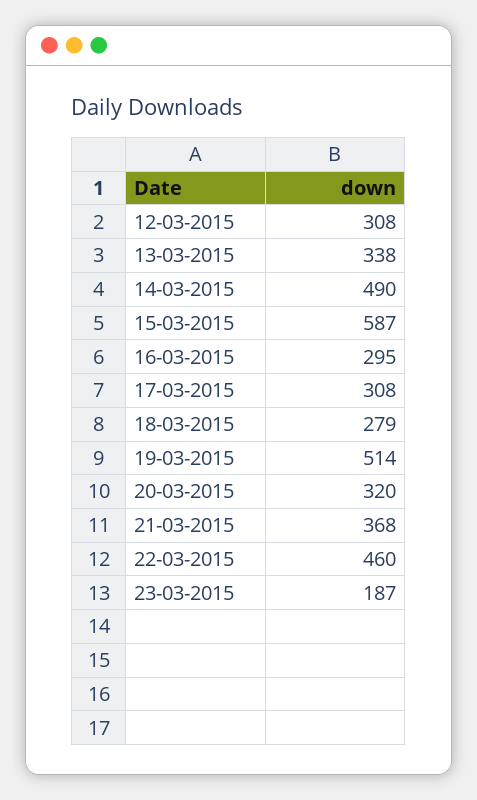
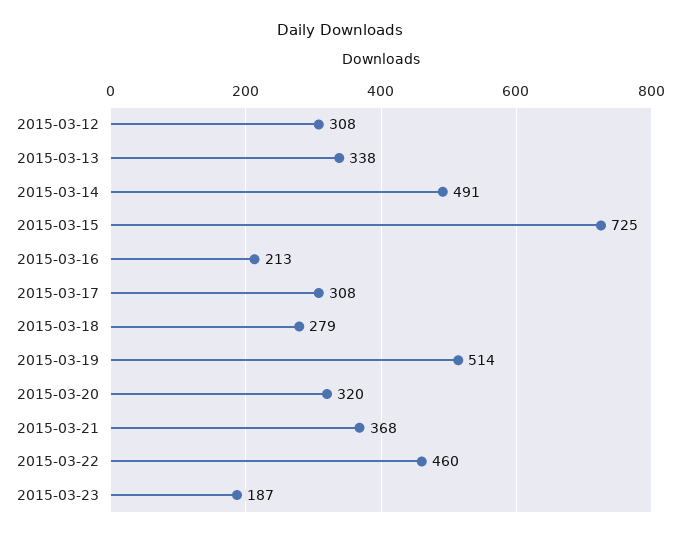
  {
    "12-03-2015": 308,
    "13-03-2015": 338,
-   "14-03-2015": 490,
+   "14-03-2015": 491,
-   "15-03-2015": 587,
+   "15-03-2015": 725,
-   "16-03-2015": 295,
+   "16-03-2015": 213,
    "17-03-2015": 308,
    "18-03-2015": 279,
    "19-03-2015": 514,
    "20-03-2015": 320,
    "21-03-2015": 368,
    "22-03-2015": 460,
    "23-03-2015": 187
  }

